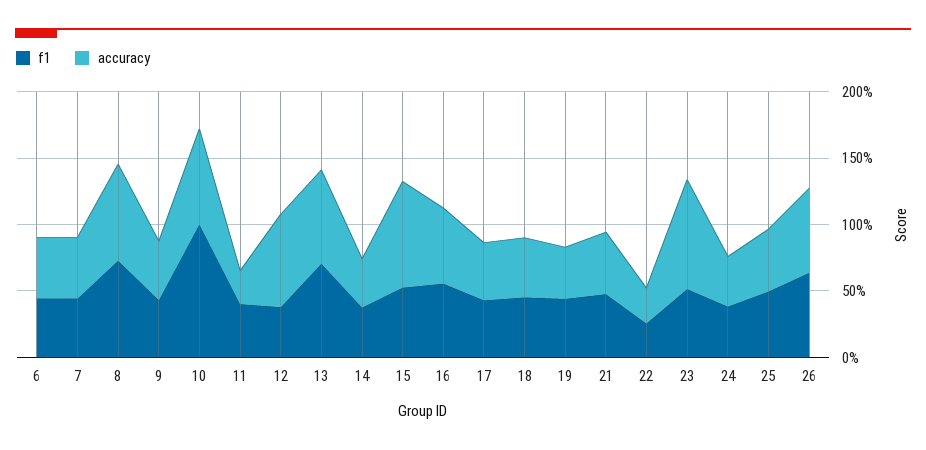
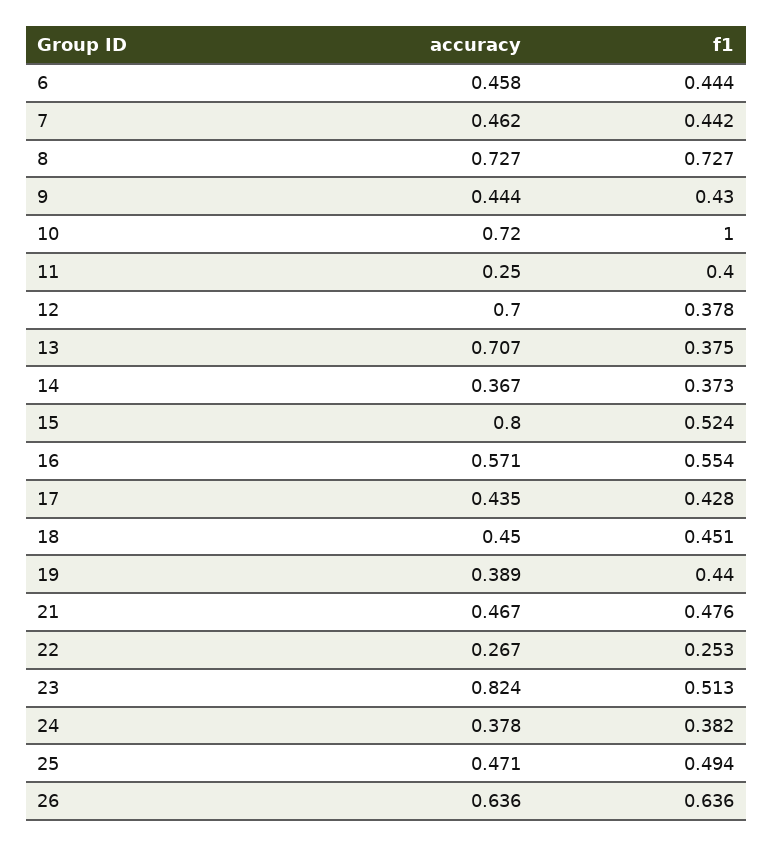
  {
    "f1": {
      "6": 0.444,
      "7": 0.442,
      "8": 0.727,
      "9": 0.43,
      "10": 1,
      "11": 0.4,
      "12": 0.378,
-     "13": 0.7,
+     "13": 0.375,
      "14": 0.373,
      "15": 0.524,
      "16": 0.554,
      "17": 0.428,
      "18": 0.451,
      "19": 0.44,
      "21": 0.476,
      "22": 0.253,
      "23": 0.513,
      "24": 0.382,
      "25": 0.494,
      "26": 0.636
    },
    "accuracy": {
      "6": 0.458,
      "7": 0.462,
      "8": 0.727,
      "9": 0.444,
      "10": 0.72,
      "11": 0.25,
      "12": 0.7,
      "13": 0.707,
      "14": 0.367,
      "15": 0.8,
      "16": 0.571,
      "17": 0.435,
      "18": 0.45,
      "19": 0.389,
      "21": 0.467,
      "22": 0.267,
      "23": 0.824,
      "24": 0.378,
      "25": 0.471,
      "26": 0.636
    }
  }

